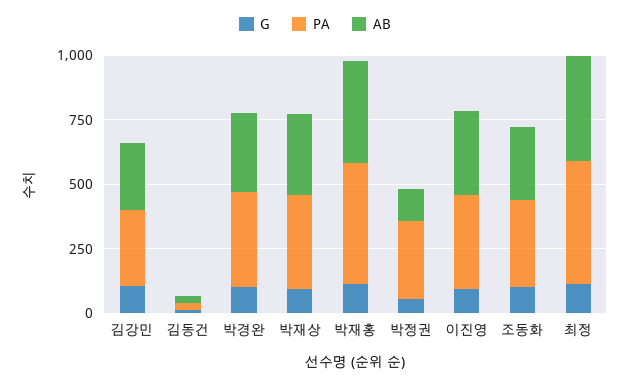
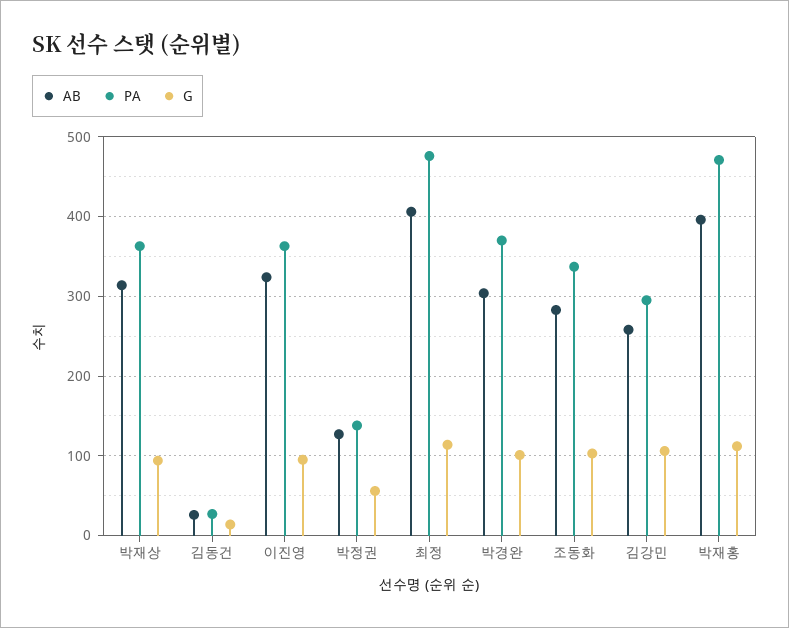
  {
    "G": {
      "김강민": 110,
      "김동건": 10,
      "박경완": 100,
      "박재상": 90,
      "박재홍": 110,
      "박정권": 60,
      "이진영": 100,
      "조동화": 100,
      "최정": 110
    },
    "PA": {
      "김강민": 300,
      "김동건": 30,
      "박경완": 370,
      "박재상": 360,
      "박재홍": 470,
-     "박정권": 300,
+     "박정권": 140,
      "이진영": 360,
      "조동화": 340,
      "최정": 480
    },
    "AB": {
      "김강민": 260,
      "김동건": 30,
      "박경완": 300,
      "박재상": 310,
      "박재홍": 400,
      "박정권": 130,
      "이진영": 320,
      "조동화": 280,
      "최정": 410
    }
  }

